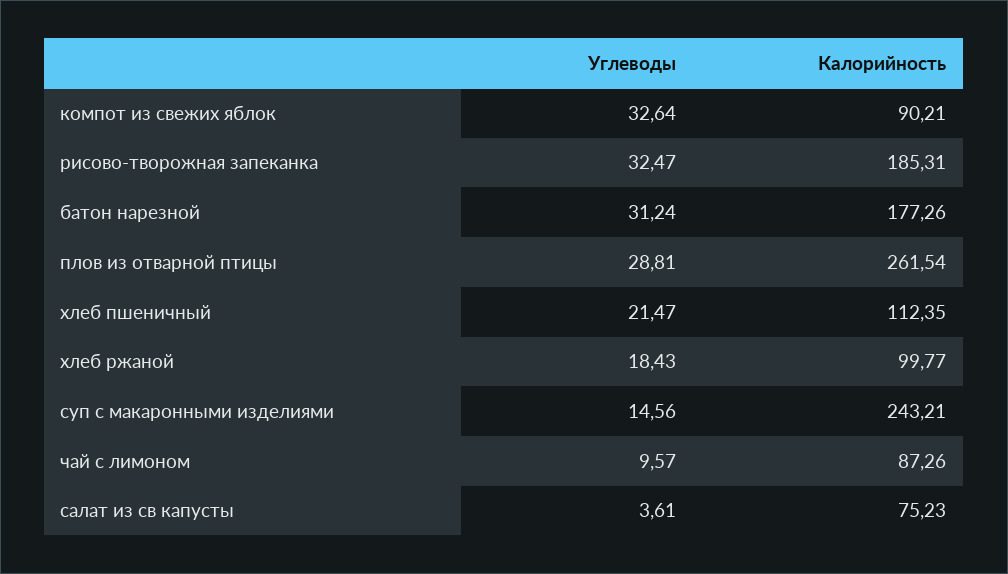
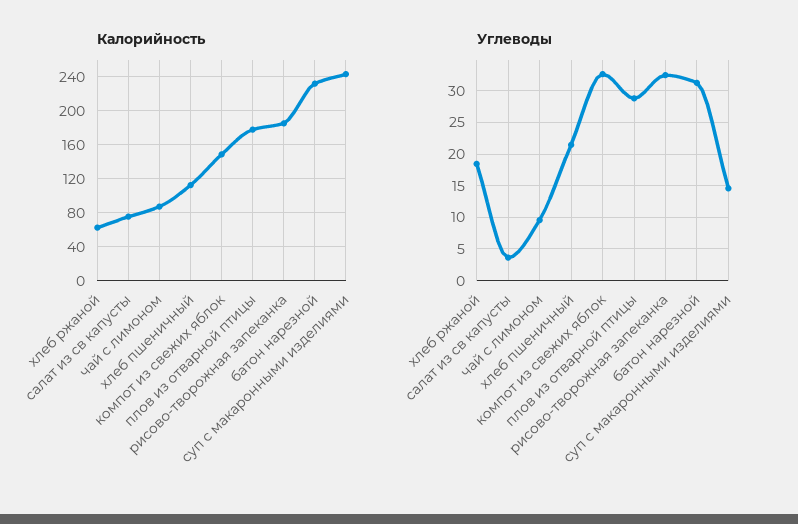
  {
    "Углеводы": {
      "компот из свежих яблок": 32.64,
      "рисово-творожная запеканка": 32.47,
      "батон нарезной": 31.24,
      "плов из отварной птицы": 28.81,
      "хлеб пшеничный": 21.47,
      "хлеб ржаной": 18.43,
      "суп с макаронными изделиями": 14.56,
      "чай с лимоном": 9.57,
      "салат из св капусты": 3.61
    },
    "Калорийность": {
-     "компот из свежих яблок": 90.21,
+     "компот из свежих яблок": 150,
      "рисово-творожная запеканка": 185.31,
-     "батон нарезной": 177.26,
+     "батон нарезной": 230,
-     "плов из отварной птицы": 261.54,
+     "плов из отварной птицы": 180,
      "хлеб пшеничный": 112.35,
-     "хлеб ржаной": 99.77,
+     "хлеб ржаной": 60,
      "суп с макаронными изделиями": 243.21,
      "чай с лимоном": 87.26,
      "салат из св капусты": 75.23
    }
  }

